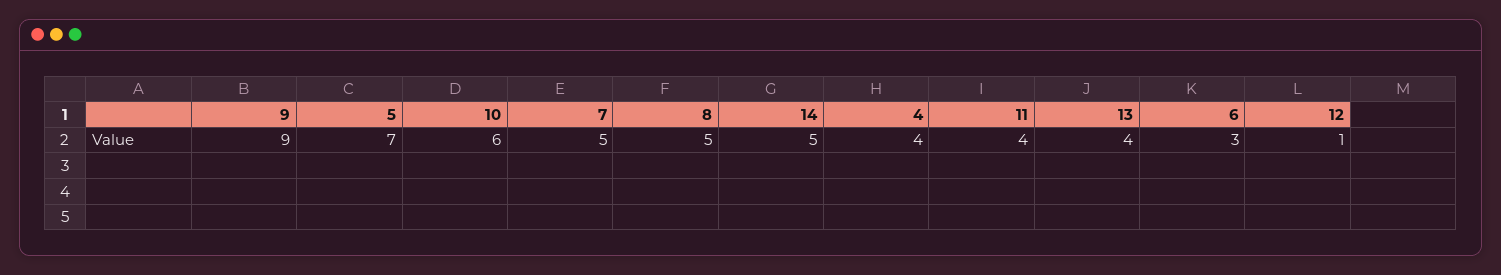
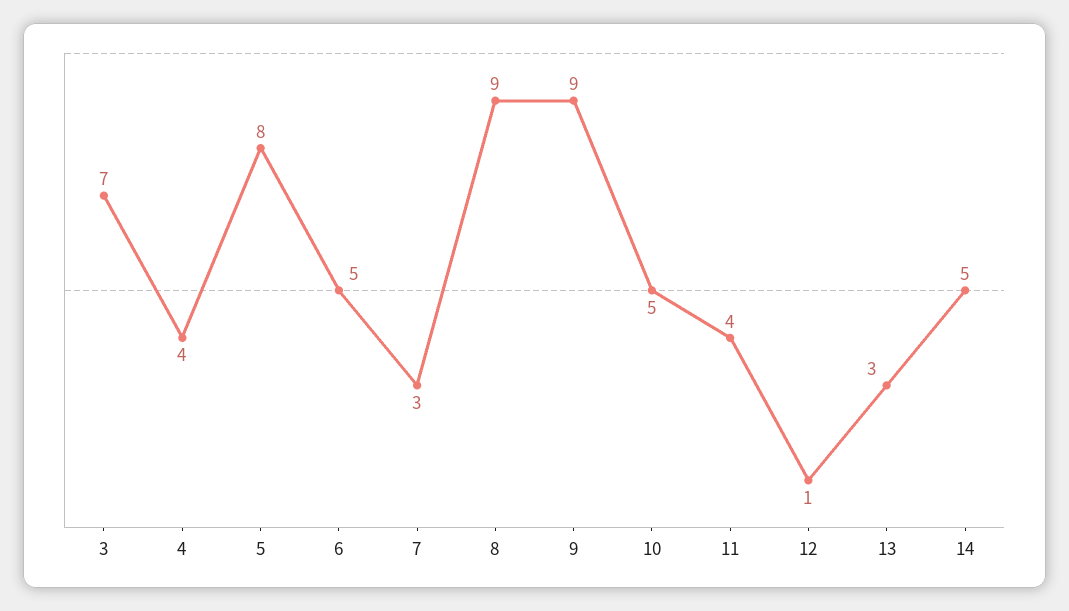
  {
    "9": 9,
-   "5": 7,
+   "5": 8,
-   "10": 6,
+   "10": 5,
-   "7": 5,
+   "7": 3,
-   "8": 5,
+   "8": 9,
    "14": 5,
    "4": 4,
    "11": 4,
-   "13": 4,
+   "13": 3,
-   "6": 3,
+   "6": 5,
-   "12": 1
+   "12": 1,
+   "3": 7
  }

